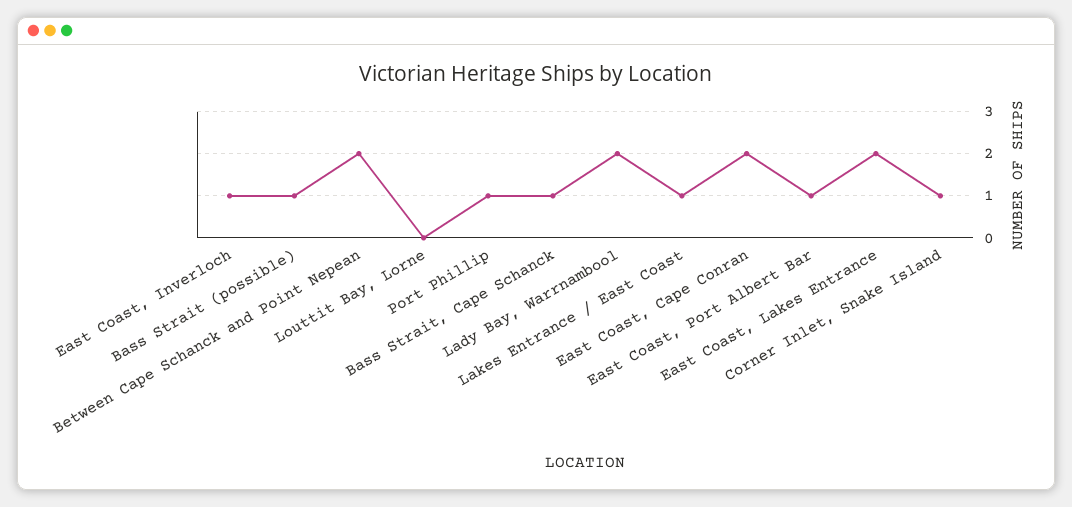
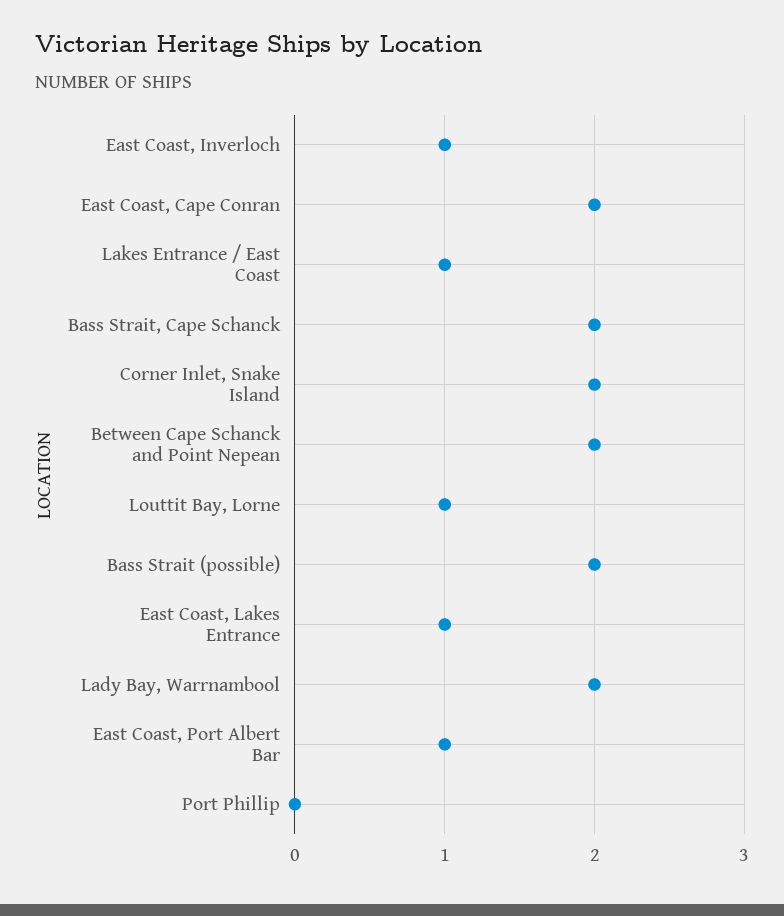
  {
    "East Coast, Inverloch": 1,
-   "Bass Strait (possible)": 1,
+   "Bass Strait (possible)": 2,
    "Between Cape Schanck and Point Nepean": 2,
-   "Louttit Bay, Lorne": 0,
+   "Louttit Bay, Lorne": 1,
-   "Port Phillip": 1,
+   "Port Phillip": 0,
-   "Bass Strait, Cape Schanck": 1,
+   "Bass Strait, Cape Schanck": 2,
    "Lady Bay, Warrnambool": 2,
    "Lakes Entrance / East Coast": 1,
    "East Coast, Cape Conran": 2,
    "East Coast, Port Albert Bar": 1,
-   "East Coast, Lakes Entrance": 2,
+   "East Coast, Lakes Entrance": 1,
-   "Corner Inlet, Snake Island": 1
+   "Corner Inlet, Snake Island": 2
  }

